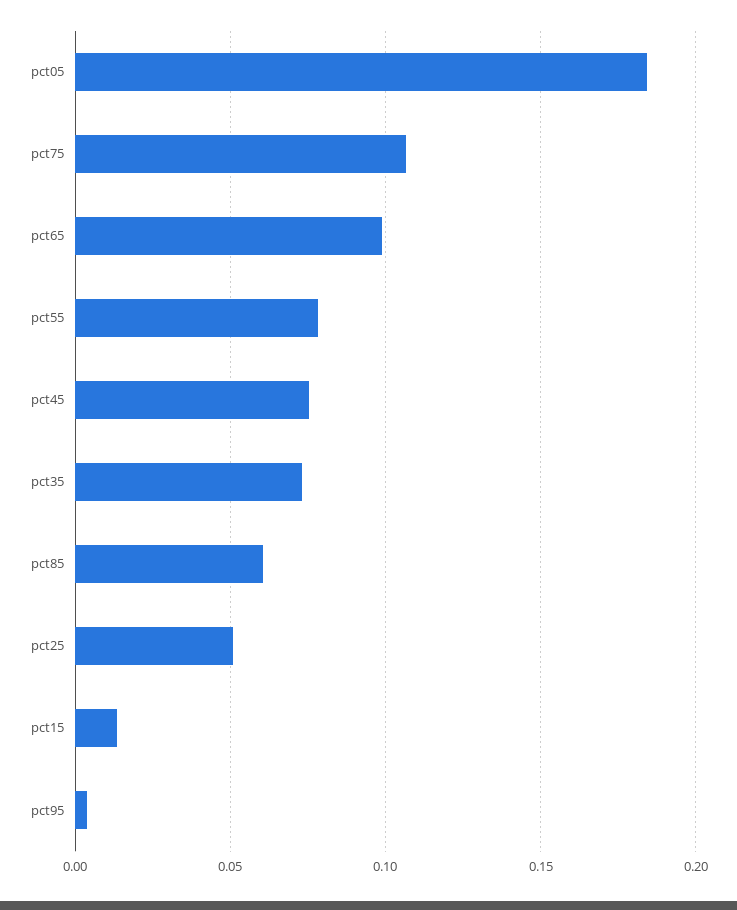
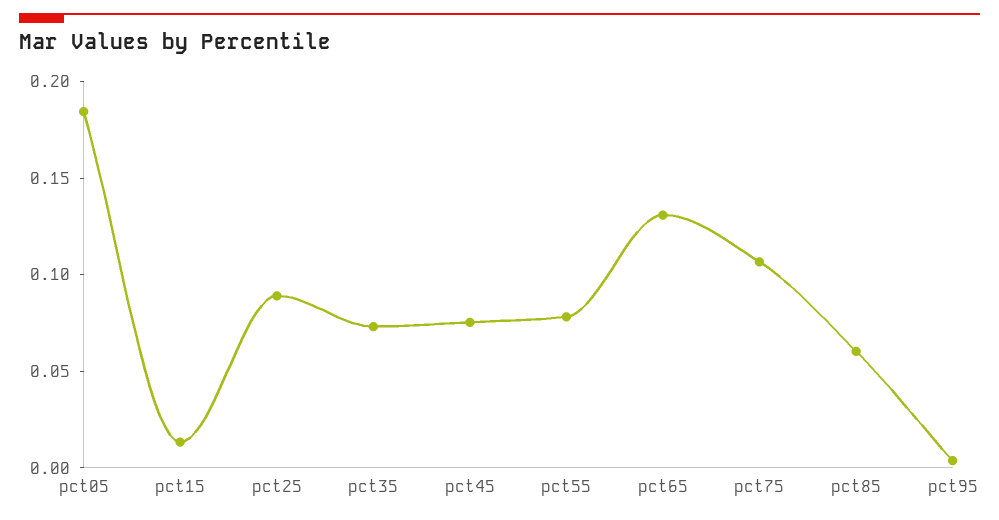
  {
    "pct05": 0.185,
    "pct75": 0.105,
-   "pct65": 0.1,
+   "pct65": 0.13,
    "pct55": 0.08,
    "pct45": 0.075,
    "pct35": 0.075,
    "pct85": 0.06,
-   "pct25": 0.05,
+   "pct25": 0.09,
    "pct15": 0.015,
    "pct95": 0.005
  }

